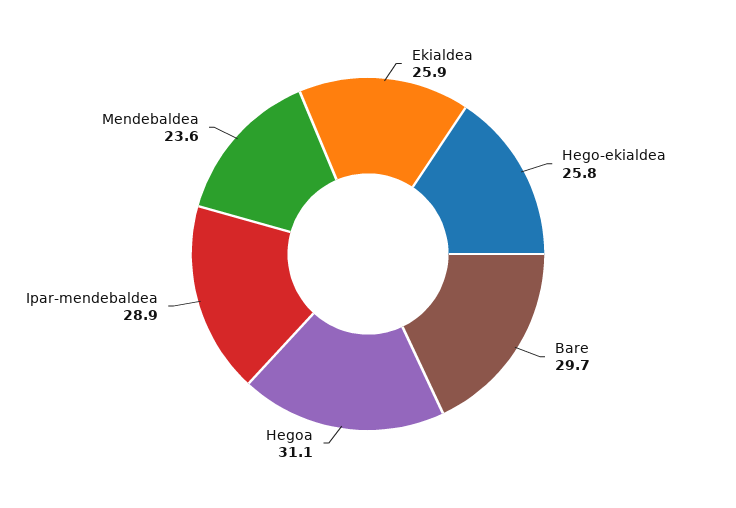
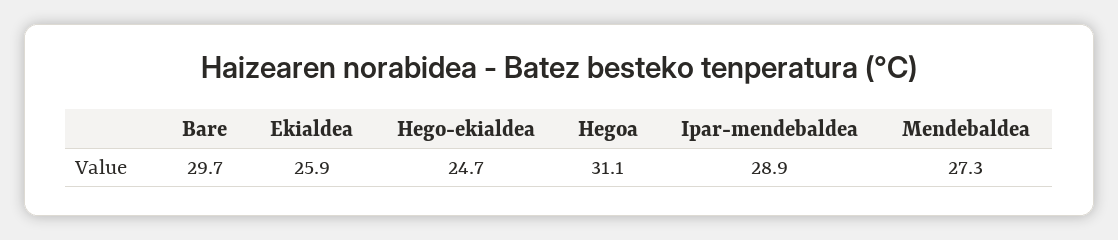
  {
    "Ekialdea": 25.9,
-   "Hego-ekialdea": 25.8,
+   "Hego-ekialdea": 24.7,
    "Bare": 29.7,
    "Hegoa": 31.1,
    "Ipar-mendebaldea": 28.9,
-   "Mendebaldea": 23.6
+   "Mendebaldea": 27.3
  }

